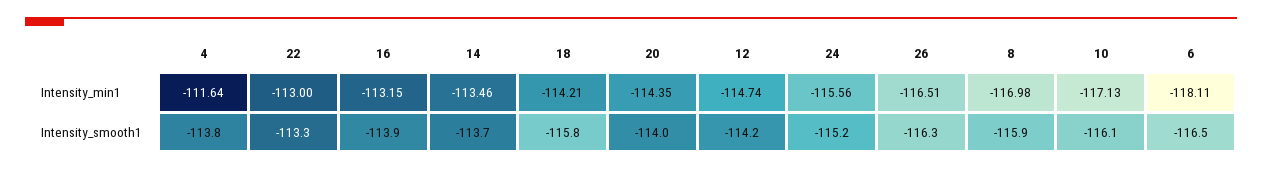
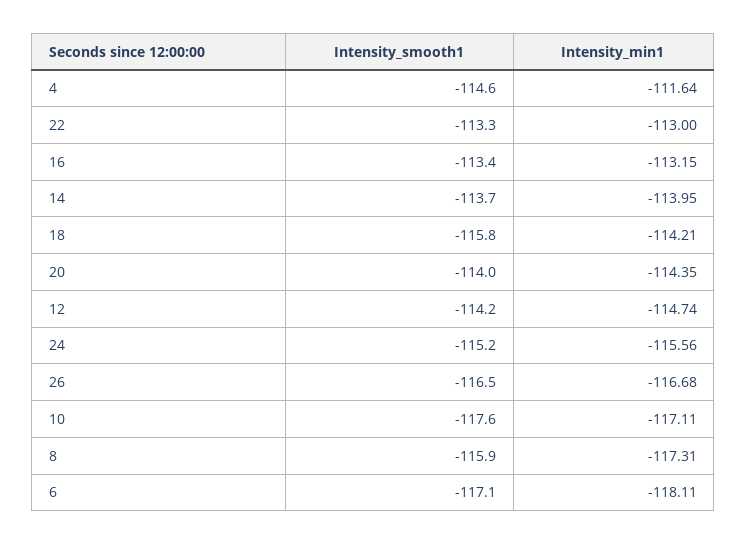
  {
    "4": {
      "Intensity_min1": -111.64,
-     "Intensity_smooth1": -113.8
+     "Intensity_smooth1": -114.6
    },
    "22": {
      "Intensity_min1": -113,
      "Intensity_smooth1": -113.3
    },
    "16": {
      "Intensity_min1": -113.15,
-     "Intensity_smooth1": -113.9
+     "Intensity_smooth1": -113.4
    },
    "14": {
-     "Intensity_min1": -113.46,
+     "Intensity_min1": -113.95,
      "Intensity_smooth1": -113.7
    },
    "18": {
      "Intensity_min1": -114.21,
      "Intensity_smooth1": -115.8
    },
    "20": {
      "Intensity_min1": -114.35,
      "Intensity_smooth1": -114
    },
    "12": {
      "Intensity_min1": -114.74,
      "Intensity_smooth1": -114.2
    },
    "24": {
      "Intensity_min1": -115.56,
      "Intensity_smooth1": -115.2
    },
    "26": {
-     "Intensity_min1": -116.51,
+     "Intensity_min1": -116.68,
-     "Intensity_smooth1": -116.3
+     "Intensity_smooth1": -116.5
    },
    "8": {
-     "Intensity_min1": -116.98,
+     "Intensity_min1": -117.31,
      "Intensity_smooth1": -115.9
    },
    "10": {
-     "Intensity_min1": -117.13,
+     "Intensity_min1": -117.11,
-     "Intensity_smooth1": -116.1
+     "Intensity_smooth1": -117.6
    },
    "6": {
      "Intensity_min1": -118.11,
-     "Intensity_smooth1": -116.5
+     "Intensity_smooth1": -117.1
    }
  }

